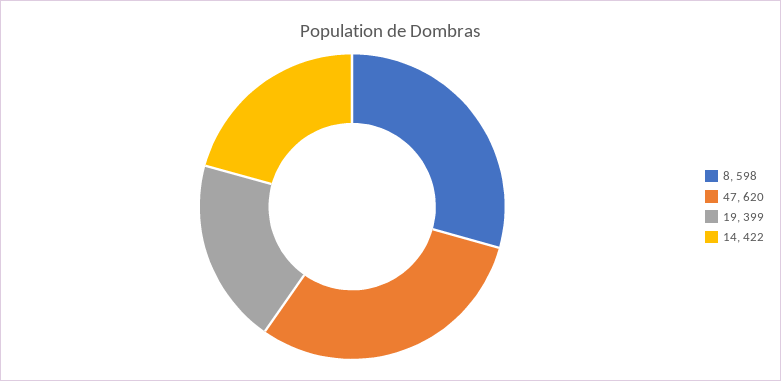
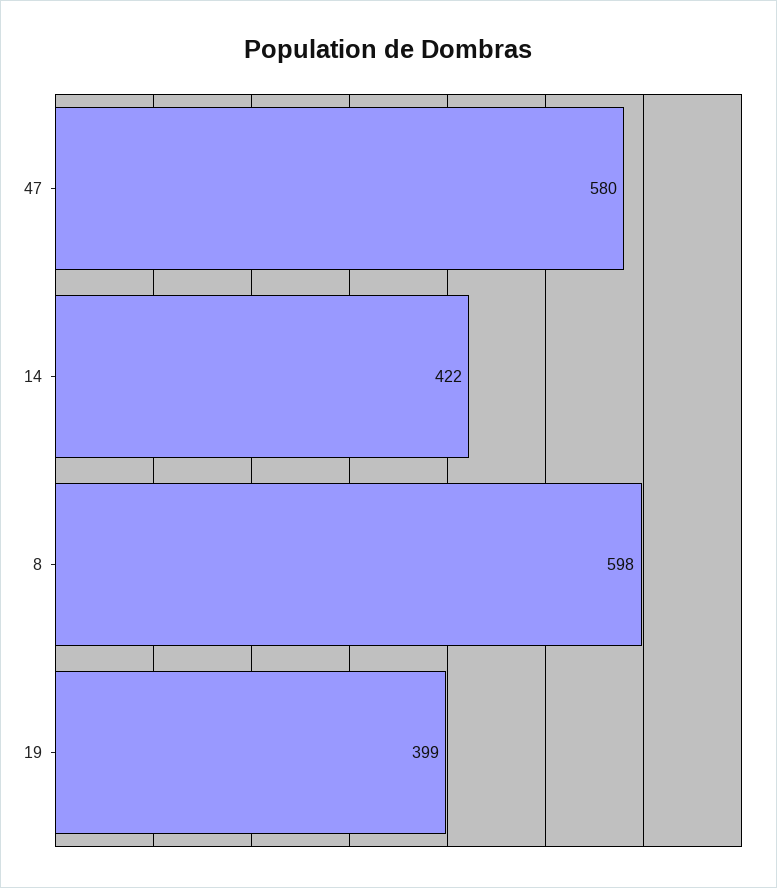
  {
    "8": 598,
-   "47": 620,
+   "47": 580,
    "19": 399,
    "14": 422
  }

